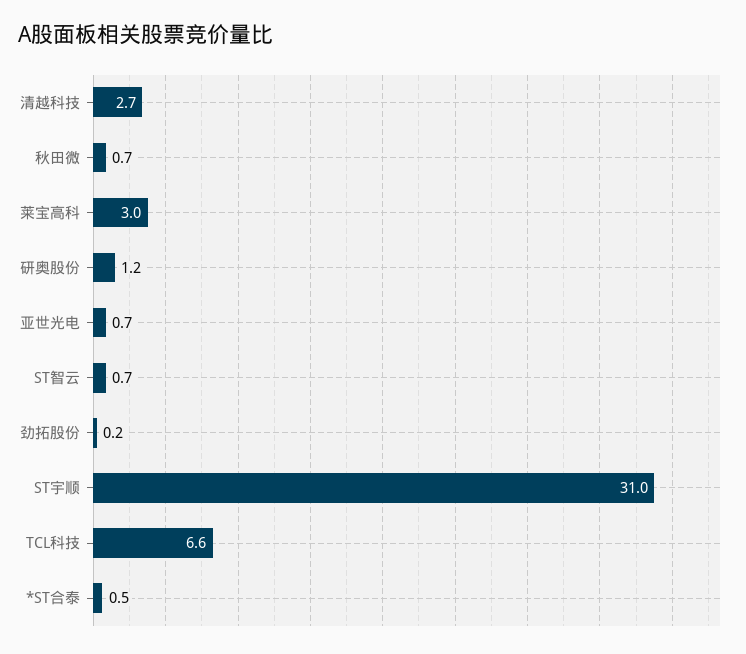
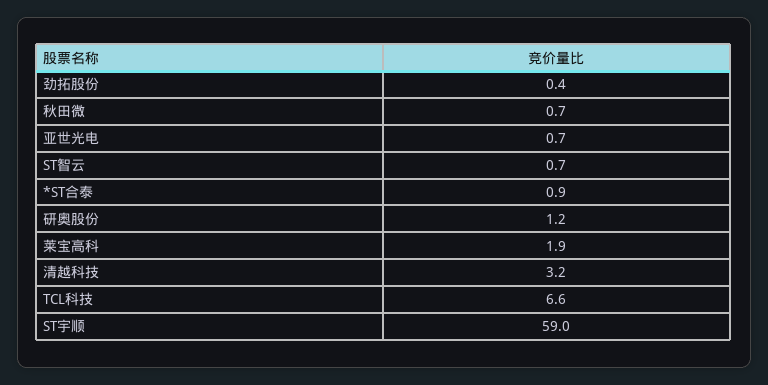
  {
-   "清越科技": 2.7,
+   "清越科技": 3.2,
    "秋田微": 0.7,
-   "莱宝高科": 3,
+   "莱宝高科": 1.9,
    "研奥股份": 1.2,
    "亚世光电": 0.7,
    "ST智云": 0.7,
-   "劲拓股份": 0.2,
+   "劲拓股份": 0.4,
-   "ST宇顺": 31,
+   "ST宇顺": 59,
    "TCL科技": 6.6,
-   "*ST合泰": 0.5
+   "*ST合泰": 0.9
  }

